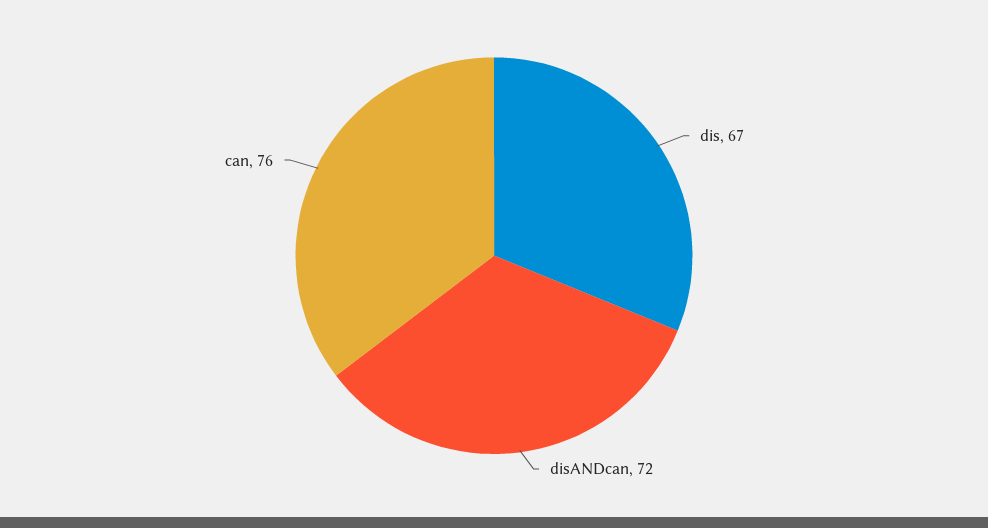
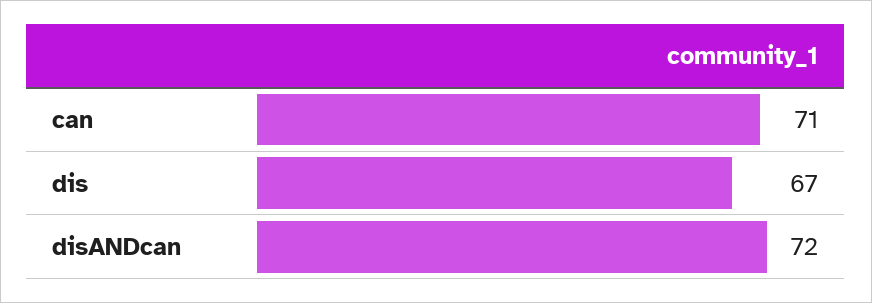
  {
    "dis": 67,
    "disANDcan": 72,
-   "can": 76
+   "can": 71
  }

